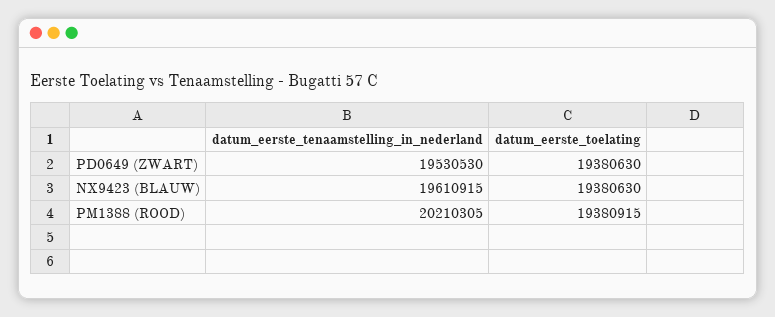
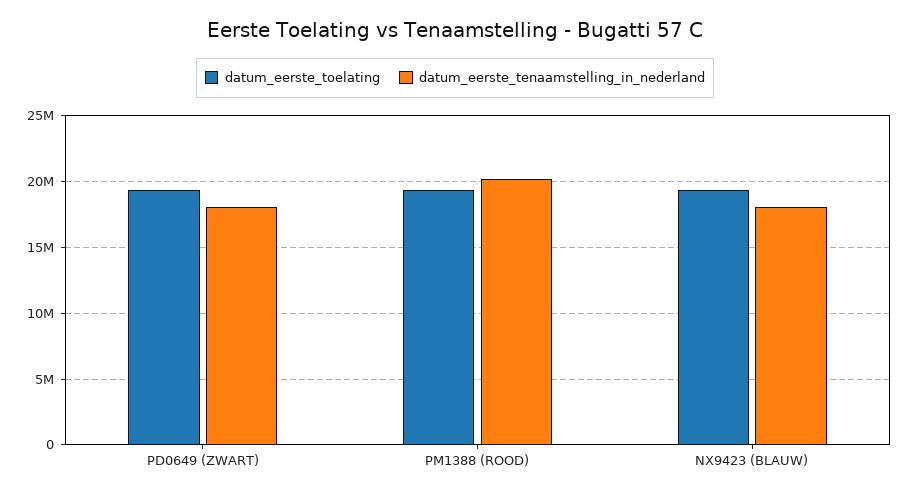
  {
    "datum_eerste_tenaamstelling_in_nederland": {
-     "PD0649 (ZWART)": 19530530,
+     "PD0649 (ZWART)": 18000000,
-     "NX9423 (BLAUW)": 19610915,
+     "NX9423 (BLAUW)": 18000000,
      "PM1388 (ROOD)": 20210305
    },
    "datum_eerste_toelating": {
      "PD0649 (ZWART)": 19380630,
      "NX9423 (BLAUW)": 19380630,
      "PM1388 (ROOD)": 19380915
    }
  }

